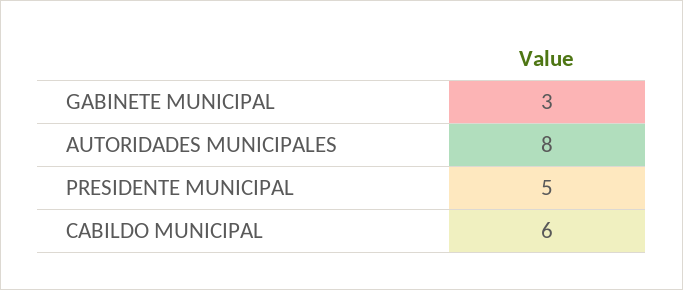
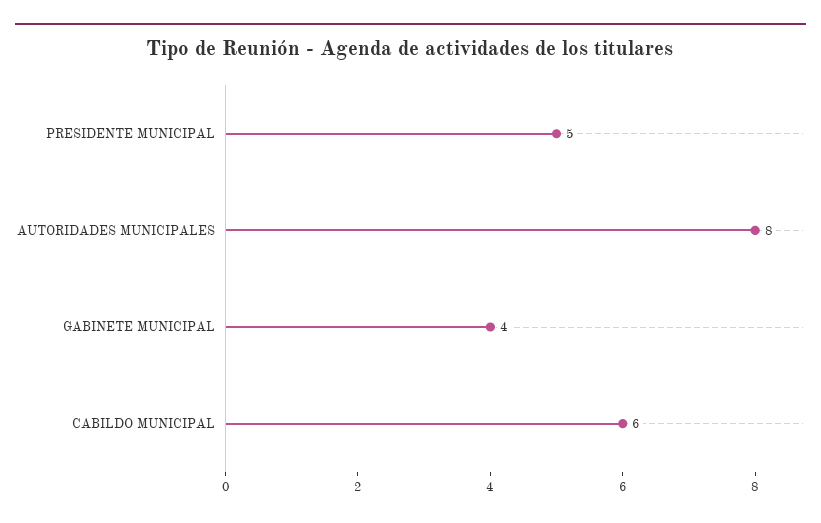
  {
-   "GABINETE MUNICIPAL": 3,
+   "GABINETE MUNICIPAL": 4,
    "AUTORIDADES MUNICIPALES": 8,
    "PRESIDENTE MUNICIPAL": 5,
    "CABILDO MUNICIPAL": 6
  }

